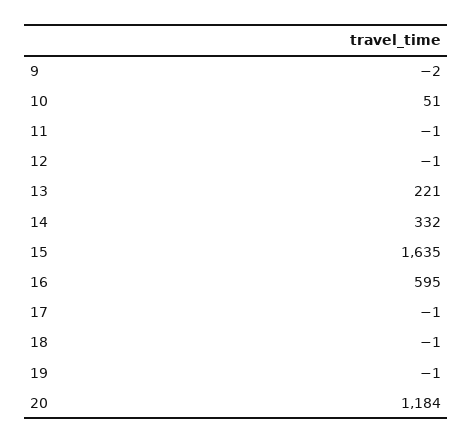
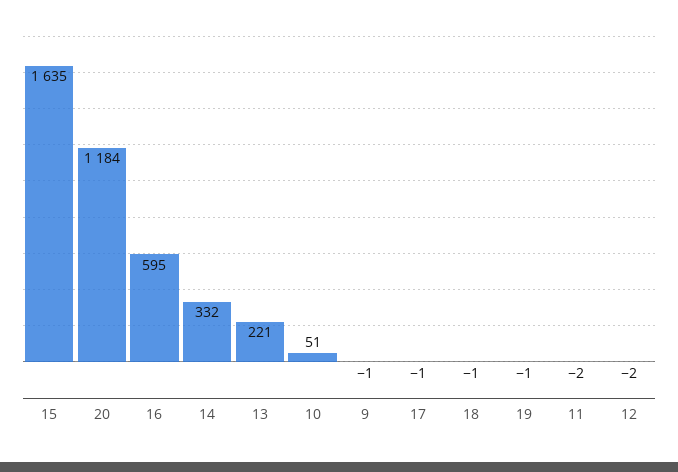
  {
-   "9": -2,
+   "9": -1,
    "10": 51,
-   "11": -1,
+   "11": -2,
-   "12": -1,
+   "12": -2,
    "13": 221,
    "14": 332,
    "15": 1635,
    "16": 595,
    "17": -1,
    "18": -1,
    "19": -1,
    "20": 1184
  }

